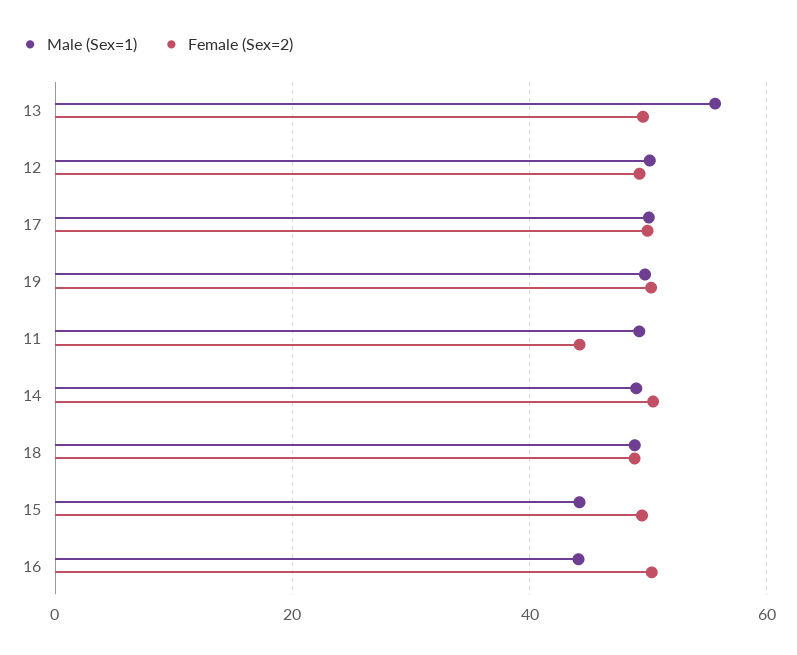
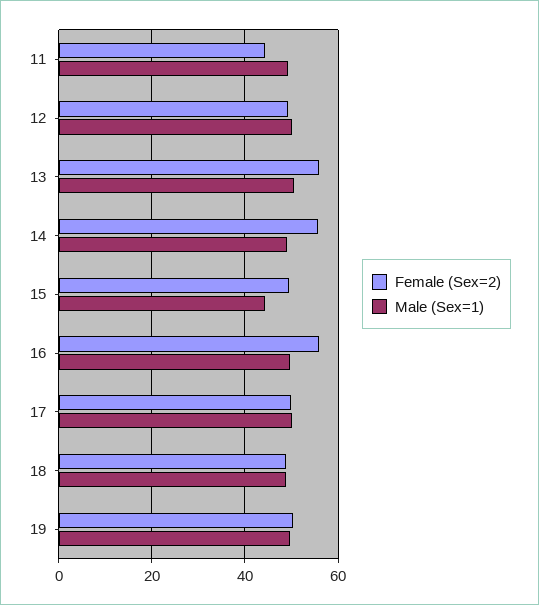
  {
    "Male (Sex=1)": {
-     "13": 56,
+     "13": 50,
      "12": 50,
      "17": 50,
      "19": 50,
      "11": 50,
      "14": 48,
      "18": 48,
      "15": 44,
-     "16": 44
+     "16": 50
    },
    "Female (Sex=2)": {
-     "13": 50,
+     "13": 56,
      "12": 50,
      "17": 50,
      "19": 50,
      "11": 44,
-     "14": 50,
+     "14": 56,
      "18": 48,
      "15": 50,
-     "16": 50
+     "16": 56
    }
  }

